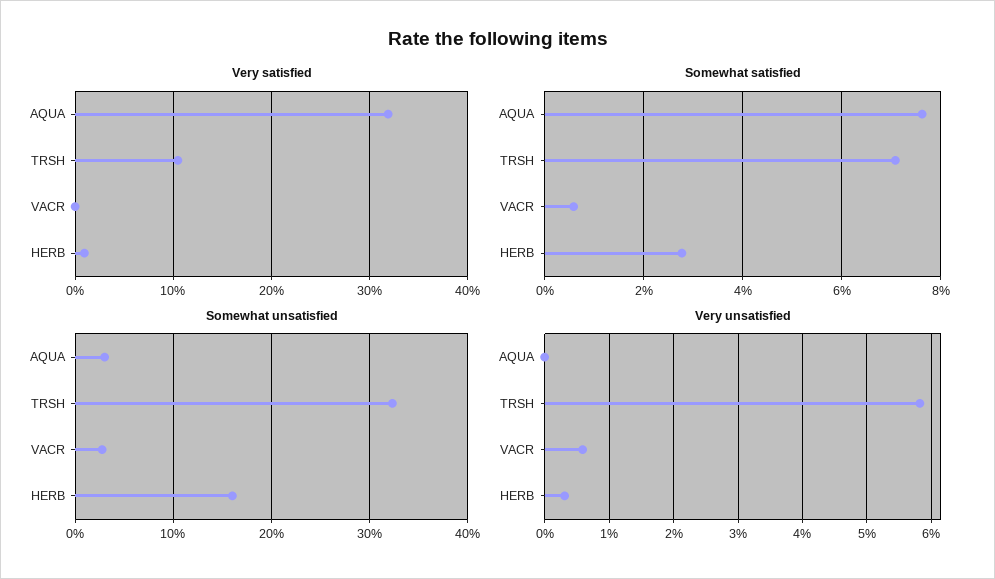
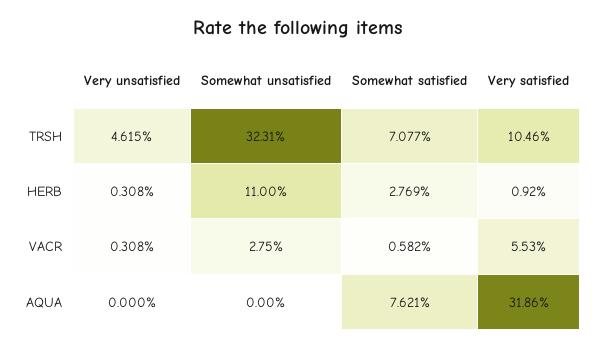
  {
    "Very satisfied": {
      "AQUA": 31.86,
      "TRSH": 10.46,
-     "VACR": 0,
+     "VACR": 5.53,
      "HERB": 0.92
    },
    "Somewhat satisfied": {
      "AQUA": 7.621,
      "TRSH": 7.077,
      "VACR": 0.582,
      "HERB": 2.769
    },
    "Somewhat unsatisfied": {
-     "AQUA": 3,
+     "AQUA": 0,
      "TRSH": 32.31,
      "VACR": 2.75,
-     "HERB": 16
+     "HERB": 11
    },
    "Very unsatisfied": {
      "AQUA": 0,
-     "TRSH": 5.8,
+     "TRSH": 4.615,
-     "VACR": 0.6,
+     "VACR": 0.308,
      "HERB": 0.308
    }
  }

